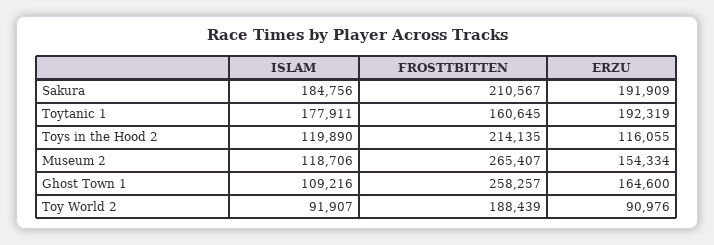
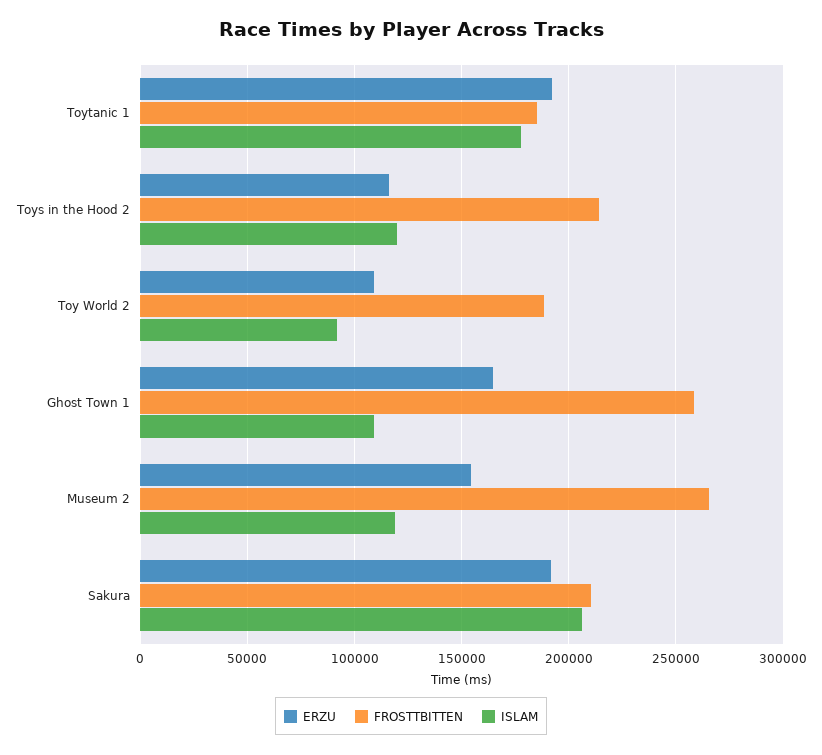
  {
    "ISLAM": {
-     "Sakura": 184756,
+     "Sakura": 205000,
      "Toytanic 1": 177911,
      "Toys in the Hood 2": 119890,
      "Museum 2": 118706,
      "Ghost Town 1": 109216,
      "Toy World 2": 91907
    },
    "FROSTTBITTEN": {
      "Sakura": 210567,
-     "Toytanic 1": 160645,
+     "Toytanic 1": 185000,
      "Toys in the Hood 2": 214135,
      "Museum 2": 265407,
      "Ghost Town 1": 258257,
      "Toy World 2": 188439
    },
    "ERZU": {
      "Sakura": 191909,
      "Toytanic 1": 192319,
      "Toys in the Hood 2": 116055,
      "Museum 2": 154334,
      "Ghost Town 1": 164600,
-     "Toy World 2": 90976
+     "Toy World 2": 110000
    }
  }

